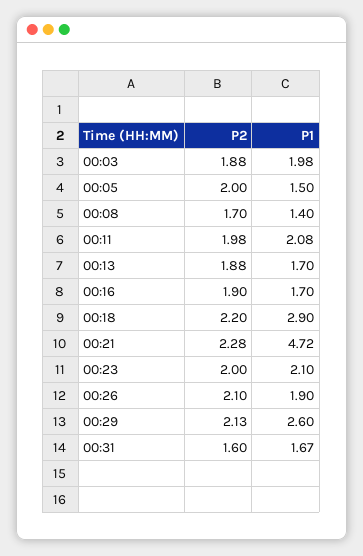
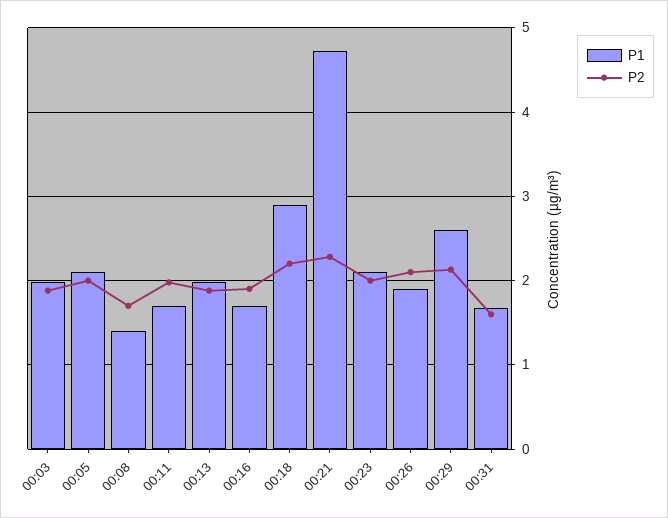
  {
    "P2": {
      "00:03": 1.88,
      "00:05": 2,
      "00:08": 1.7,
      "00:11": 1.98,
      "00:13": 1.88,
      "00:16": 1.9,
      "00:18": 2.2,
      "00:21": 2.28,
      "00:23": 2,
      "00:26": 2.1,
      "00:29": 2.13,
      "00:31": 1.6
    },
    "P1": {
      "00:03": 1.98,
-     "00:05": 1.5,
+     "00:05": 2.1,
      "00:08": 1.4,
-     "00:11": 2.08,
+     "00:11": 1.7,
-     "00:13": 1.7,
+     "00:13": 2,
      "00:16": 1.7,
      "00:18": 2.9,
      "00:21": 4.72,
      "00:23": 2.1,
      "00:26": 1.9,
      "00:29": 2.6,
      "00:31": 1.67
    }
  }

